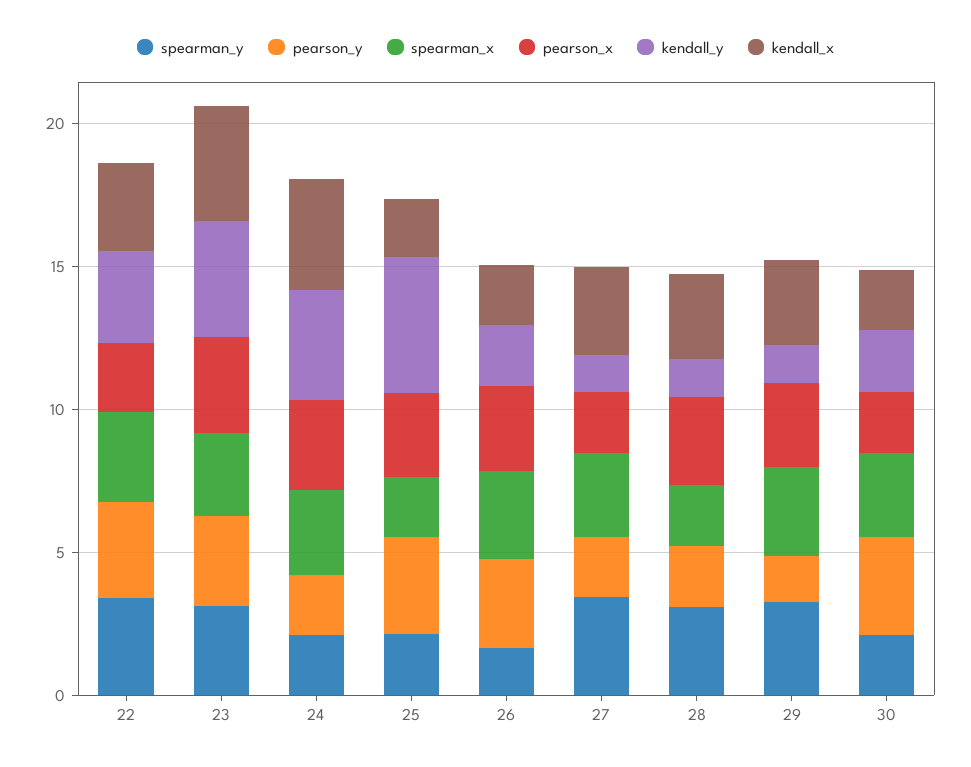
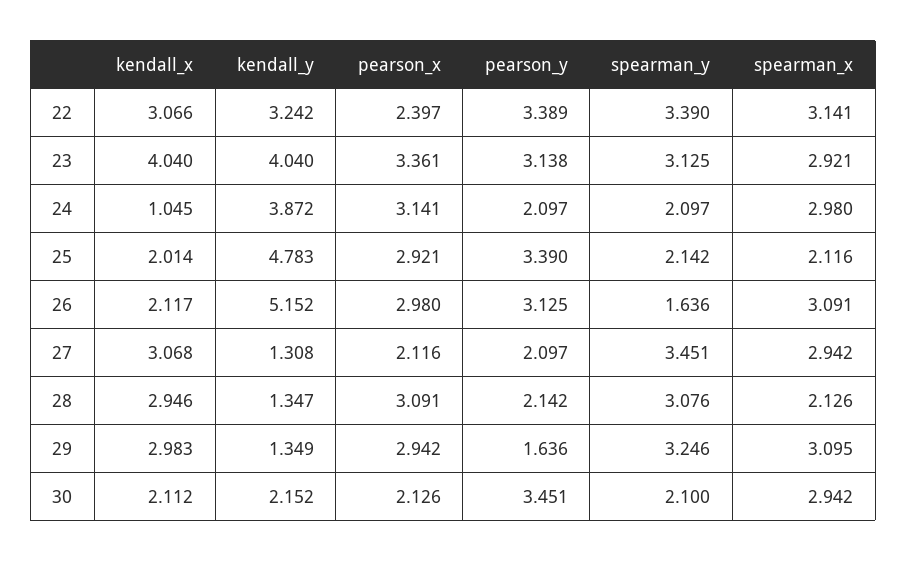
  {
    "spearman_y": {
      "22": 3.39,
      "23": 3.125,
      "24": 2.097,
      "25": 2.142,
      "26": 1.636,
      "27": 3.451,
      "28": 3.076,
      "29": 3.246,
      "30": 2.1
    },
    "pearson_y": {
      "22": 3.389,
      "23": 3.138,
      "24": 2.097,
      "25": 3.39,
      "26": 3.125,
      "27": 2.097,
      "28": 2.142,
      "29": 1.636,
      "30": 3.451
    },
    "spearman_x": {
      "22": 3.141,
      "23": 2.921,
      "24": 2.98,
      "25": 2.116,
      "26": 3.091,
      "27": 2.942,
      "28": 2.126,
      "29": 3.095,
      "30": 2.942
    },
    "pearson_x": {
      "22": 2.397,
      "23": 3.361,
      "24": 3.141,
      "25": 2.921,
      "26": 2.98,
      "27": 2.116,
      "28": 3.091,
      "29": 2.942,
      "30": 2.126
    },
    "kendall_y": {
      "22": 3.242,
      "23": 4.04,
      "24": 3.872,
      "25": 4.783,
-     "26": 2,
+     "26": 5.152,
      "27": 1.308,
      "28": 1.347,
      "29": 1.349,
      "30": 2.152
    },
    "kendall_x": {
      "22": 3.066,
      "23": 4.04,
-     "24": 4,
+     "24": 1.045,
      "25": 2.014,
      "26": 2.117,
      "27": 3.068,
      "28": 2.946,
      "29": 2.983,
      "30": 2.112
    }
  }

